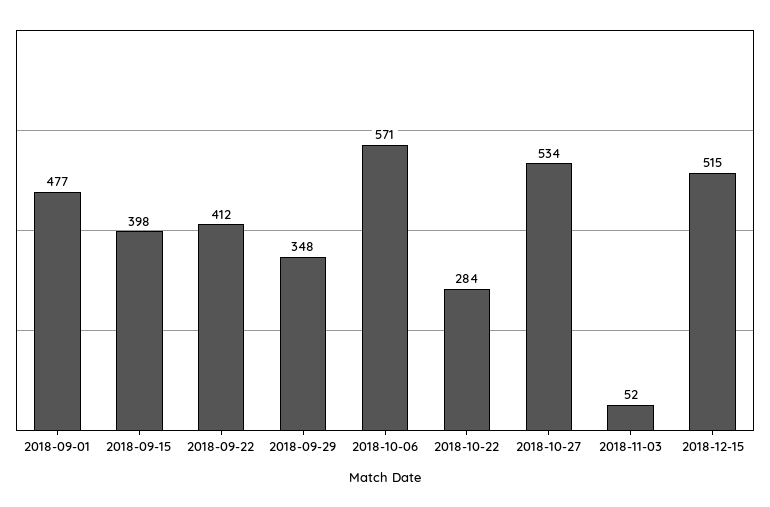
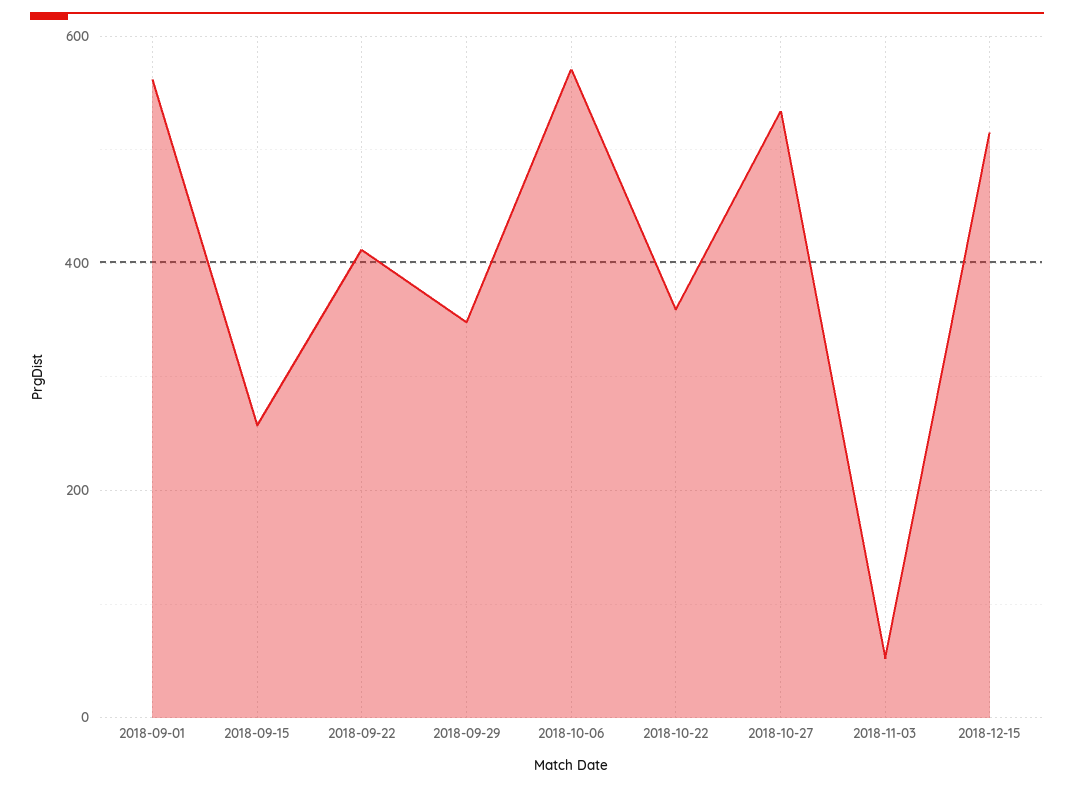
  {
-   "2018-09-01": 477,
+   "2018-09-01": 560,
-   "2018-09-15": 398,
+   "2018-09-15": 260,
    "2018-09-22": 412,
    "2018-09-29": 348,
    "2018-10-06": 571,
-   "2018-10-22": 284,
+   "2018-10-22": 360,
    "2018-10-27": 534,
    "2018-11-03": 52,
    "2018-12-15": 515
  }

